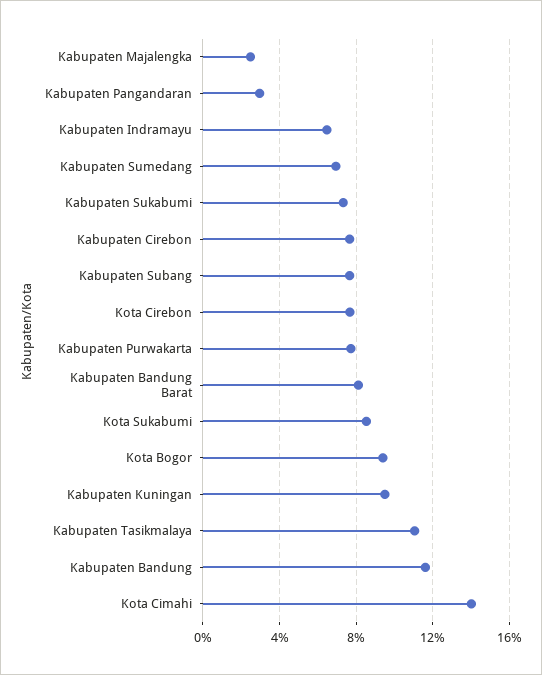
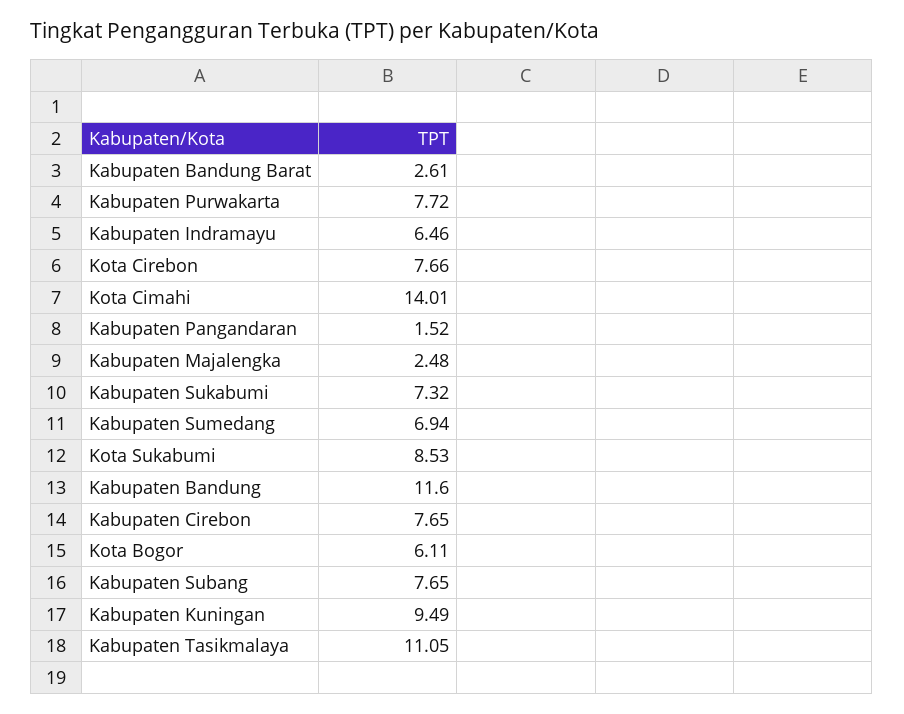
  {
    "Kabupaten Majalengka": 2.48,
-   "Kabupaten Pangandaran": 3,
+   "Kabupaten Pangandaran": 1.52,
    "Kabupaten Indramayu": 6.46,
    "Kabupaten Sumedang": 6.94,
    "Kabupaten Sukabumi": 7.32,
    "Kabupaten Cirebon": 7.65,
    "Kabupaten Subang": 7.65,
    "Kota Cirebon": 7.66,
    "Kabupaten Purwakarta": 7.72,
-   "Kabupaten Bandung Barat": 8,
+   "Kabupaten Bandung Barat": 2.61,
    "Kota Sukabumi": 8.53,
-   "Kota Bogor": 9.5,
+   "Kota Bogor": 6.11,
    "Kabupaten Kuningan": 9.49,
    "Kabupaten Tasikmalaya": 11.05,
    "Kabupaten Bandung": 11.6,
    "Kota Cimahi": 14.01
  }

